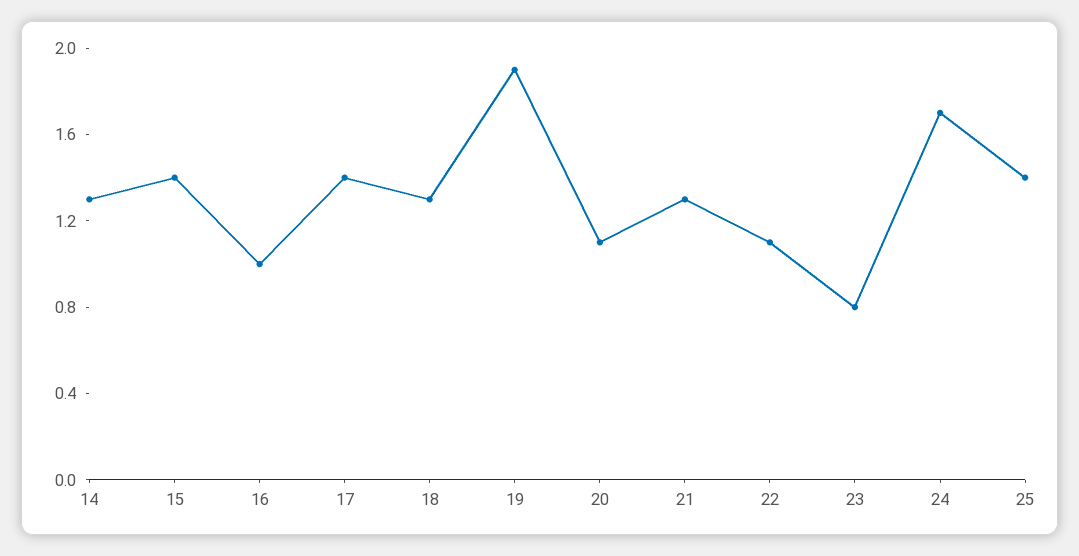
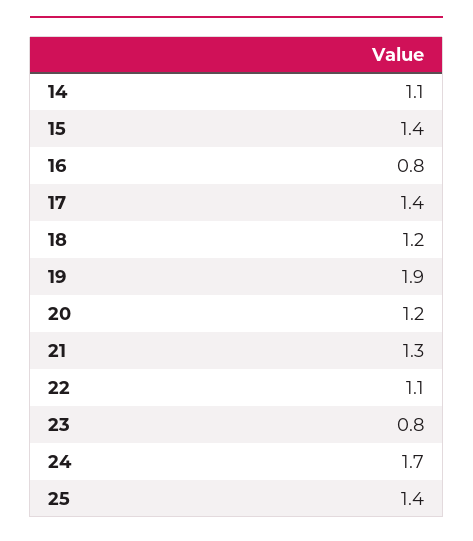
  {
-   "14": 1.3,
+   "14": 1.1,
    "15": 1.4,
-   "16": 1,
+   "16": 0.8,
    "17": 1.4,
-   "18": 1.3,
+   "18": 1.2,
    "19": 1.9,
-   "20": 1.1,
+   "20": 1.2,
    "21": 1.3,
    "22": 1.1,
    "23": 0.8,
    "24": 1.7,
    "25": 1.4
  }

